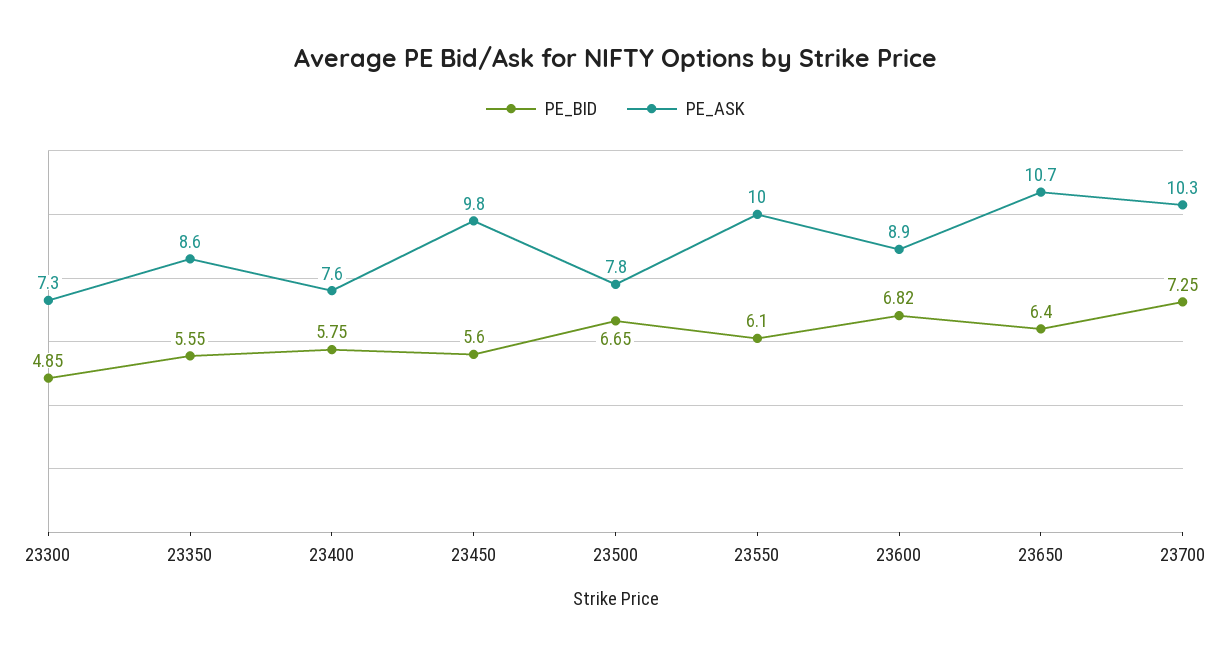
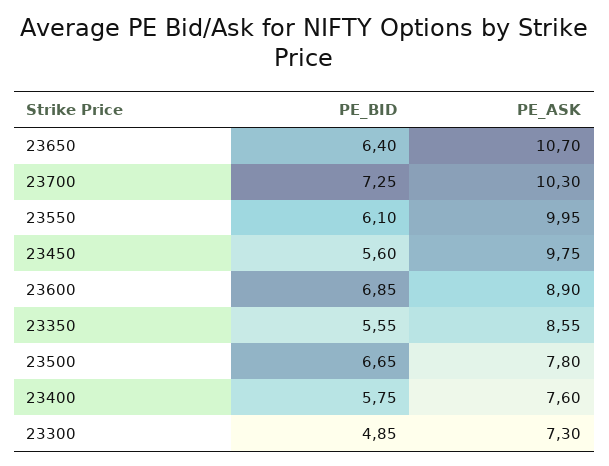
  {
    "PE_BID": {
      "23300": 4.85,
      "23350": 5.55,
      "23400": 5.75,
      "23450": 5.6,
      "23500": 6.65,
      "23550": 6.1,
-     "23600": 6.82,
+     "23600": 6.85,
      "23650": 6.4,
      "23700": 7.25
    },
    "PE_ASK": {
      "23300": 7.3,
      "23350": 8.55,
      "23400": 7.6,
      "23450": 9.75,
      "23500": 7.8,
      "23550": 9.95,
      "23600": 8.9,
      "23650": 10.7,
      "23700": 10.3
    }
  }

